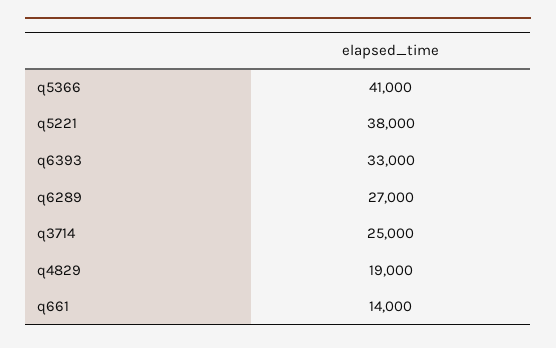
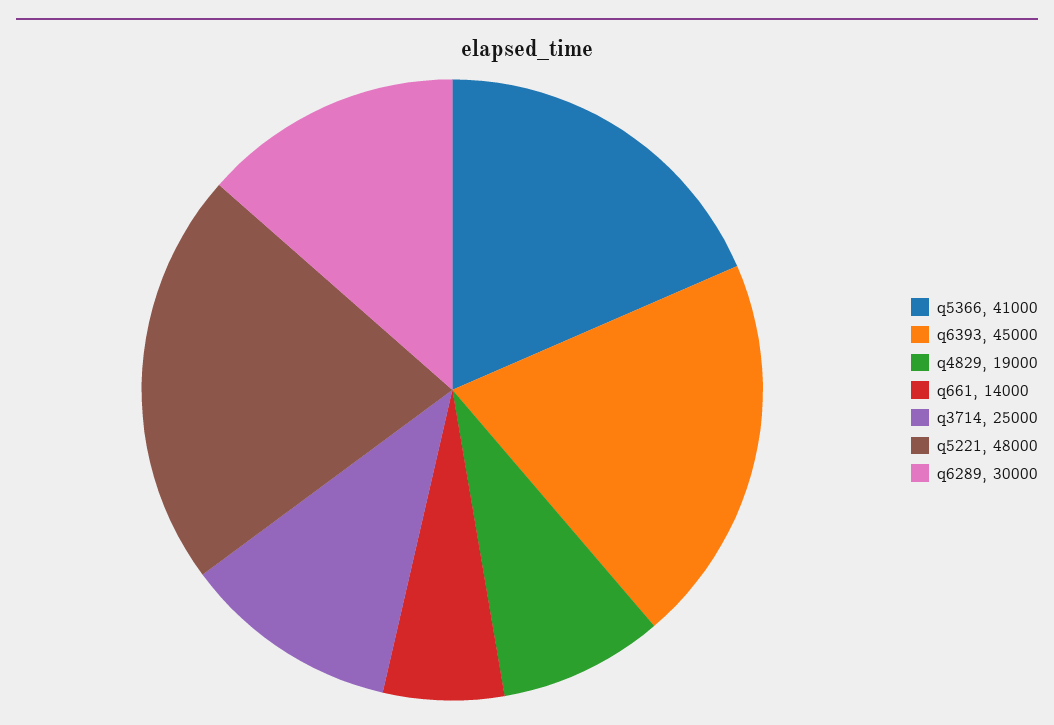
  {
    "q5366": 41000,
-   "q5221": 38000,
+   "q5221": 48000,
-   "q6393": 33000,
+   "q6393": 45000,
-   "q6289": 27000,
+   "q6289": 30000,
    "q3714": 25000,
    "q4829": 19000,
    "q661": 14000
  }

